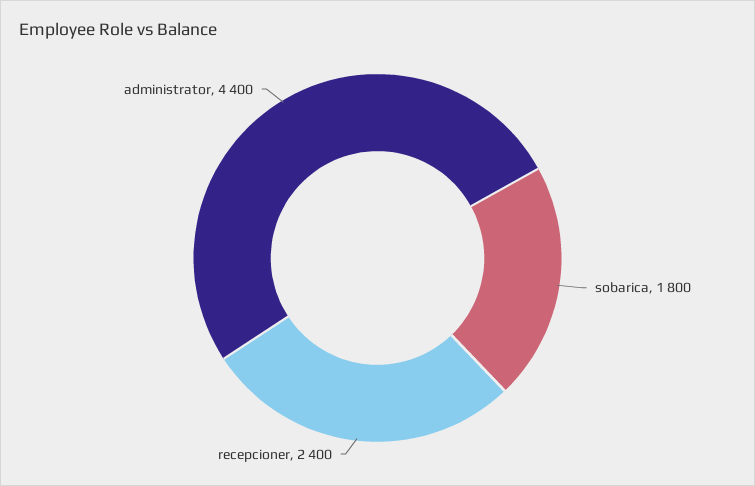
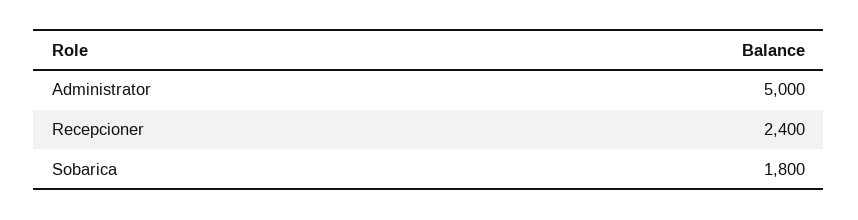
  {
    "sobarica": 1800,
    "recepcioner": 2400,
-   "administrator": 4400
+   "administrator": 5000
  }

